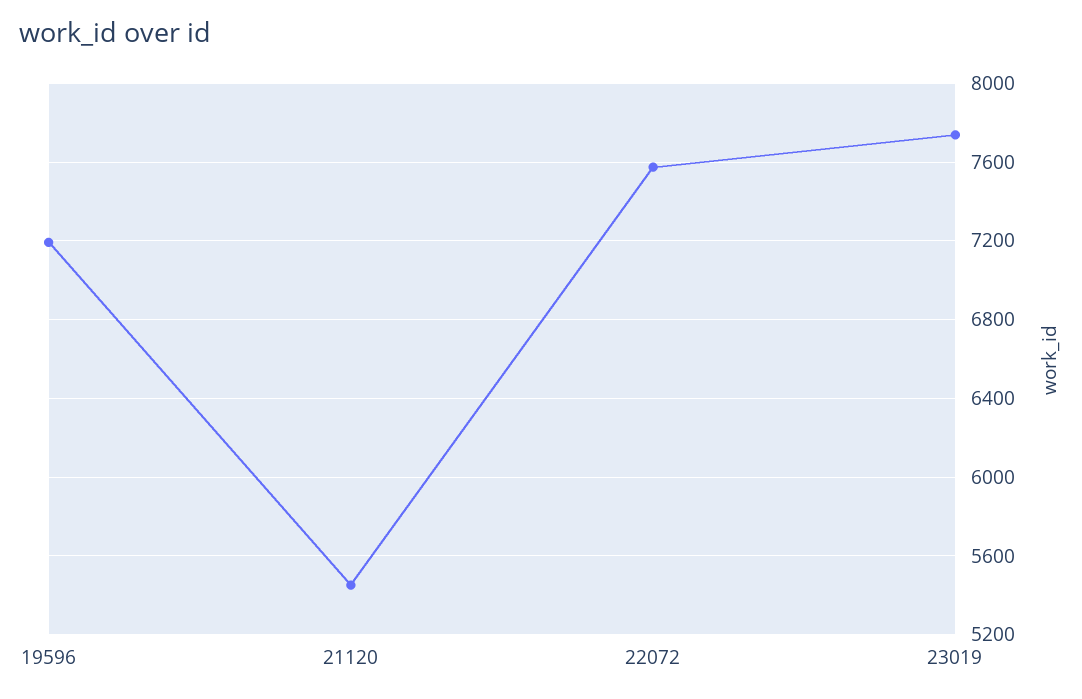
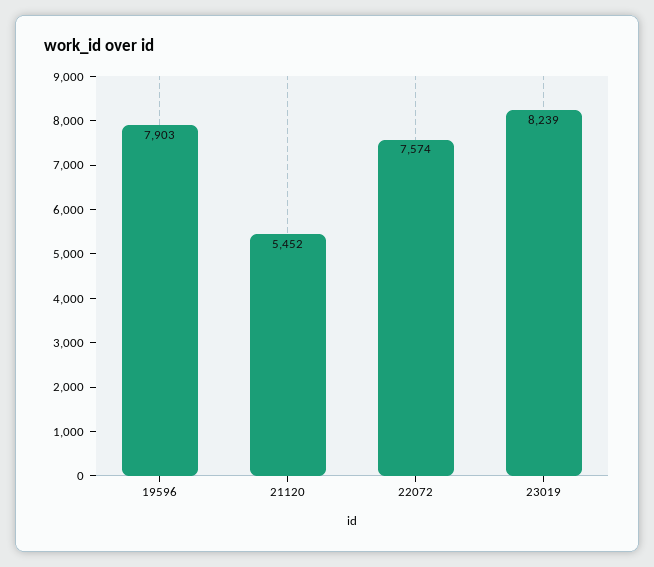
  {
-   "19596": 7200,
+   "19596": 7903,
    "21120": 5452,
    "22072": 7574,
-   "23019": 7750
+   "23019": 8239
  }

